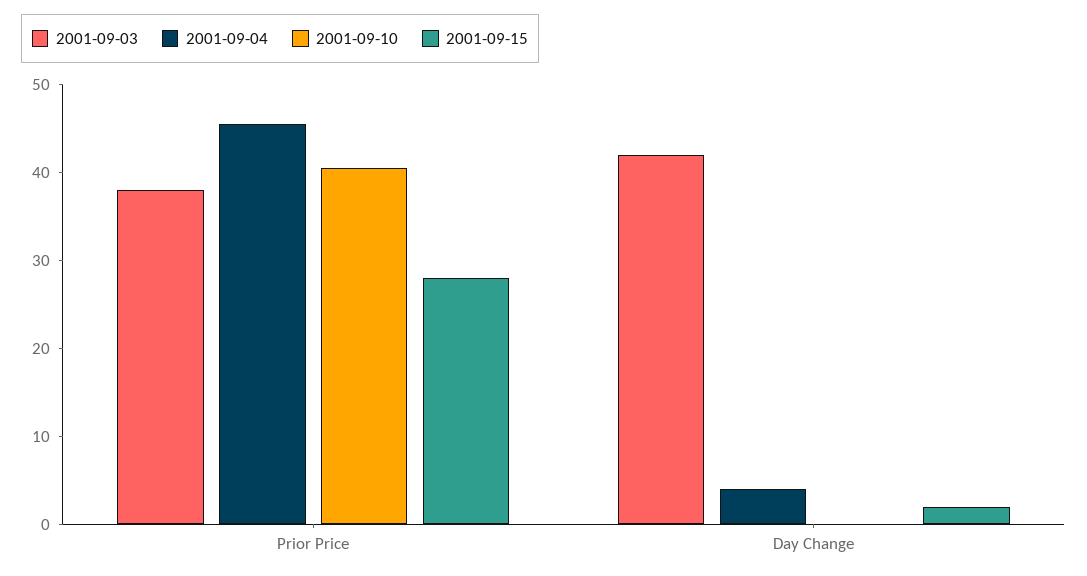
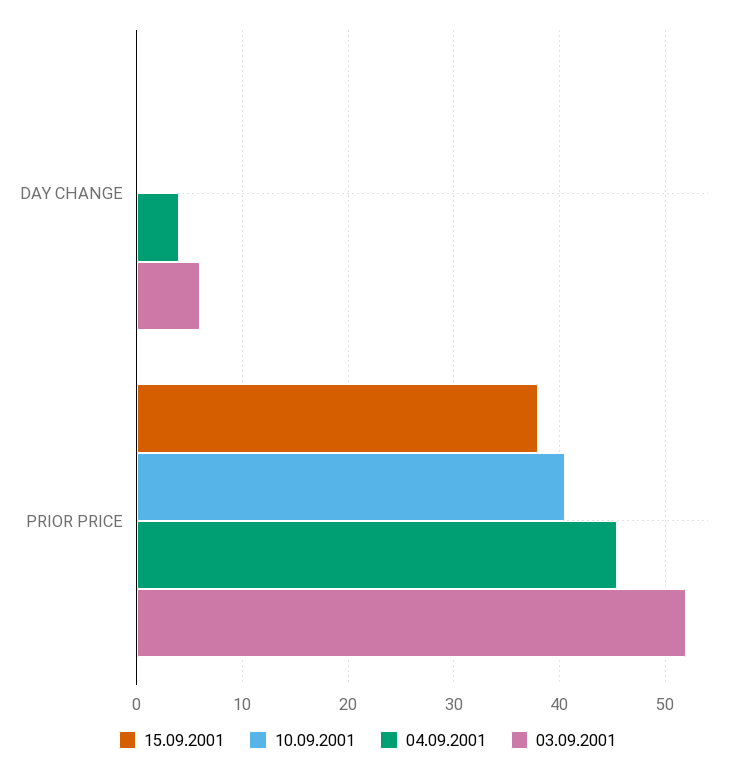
  {
    "2001-09-03": {
-     "Prior Price": 38,
+     "Prior Price": 52,
-     "Day Change": 42
+     "Day Change": 6
    },
    "2001-09-04": {
      "Prior Price": 46,
      "Day Change": 4
    },
    "2001-09-10": {
      "Prior Price": 41,
      "Day Change": 0
    },
    "2001-09-15": {
-     "Prior Price": 28,
+     "Prior Price": 38,
-     "Day Change": 2
+     "Day Change": 0
    }
  }

